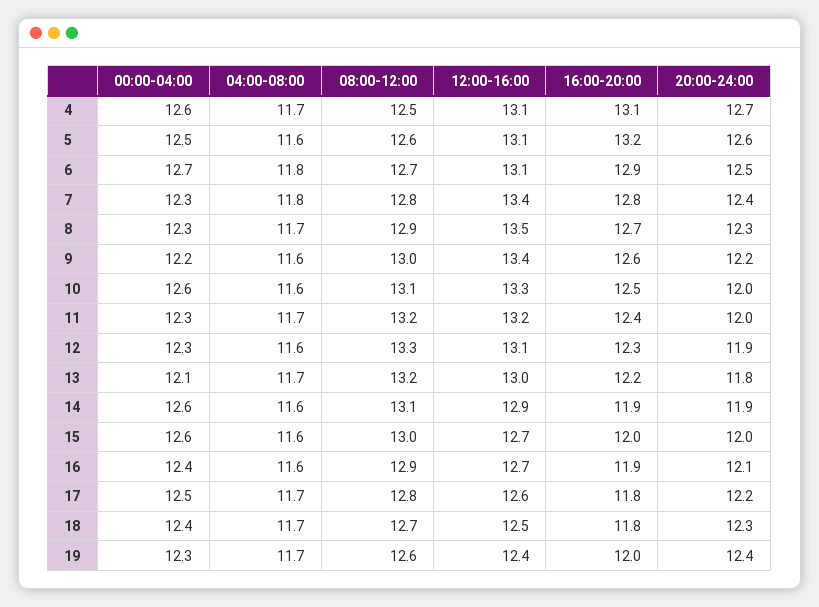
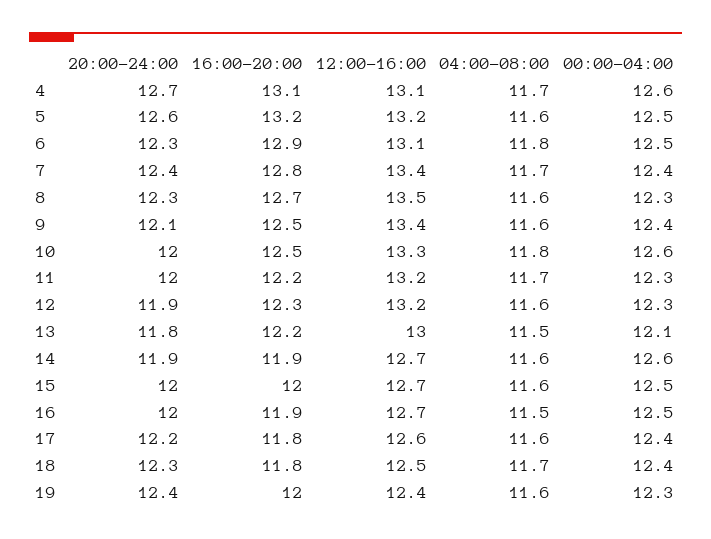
  {
    "00:00-04:00": {
      "4": 12.6,
      "5": 12.5,
-     "6": 12.7,
+     "6": 12.5,
-     "7": 12.3,
+     "7": 12.4,
      "8": 12.3,
-     "9": 12.2,
+     "9": 12.4,
      "10": 12.6,
      "11": 12.3,
      "12": 12.3,
      "13": 12.1,
      "14": 12.6,
-     "15": 12.6,
+     "15": 12.5,
-     "16": 12.4,
+     "16": 12.5,
-     "17": 12.5,
+     "17": 12.4,
      "18": 12.4,
      "19": 12.3
    },
    "04:00-08:00": {
      "4": 11.7,
      "5": 11.6,
      "6": 11.8,
-     "7": 11.8,
+     "7": 11.7,
-     "8": 11.7,
+     "8": 11.6,
      "9": 11.6,
-     "10": 11.6,
+     "10": 11.8,
      "11": 11.7,
      "12": 11.6,
-     "13": 11.7,
+     "13": 11.5,
      "14": 11.6,
      "15": 11.6,
-     "16": 11.6,
+     "16": 11.5,
-     "17": 11.7,
+     "17": 11.6,
      "18": 11.7,
-     "19": 11.7
+     "19": 11.6
    },
-   "08:00-12:00": {
-     "4": 12.5,
-     "5": 12.6,
-     "6": 12.7,
-     "7": 12.8,
-     "8": 12.9,
-     "9": 13,
-     "10": 13.1,
-     "11": 13.2,
-     "12": 13.3,
-     "13": 13.2,
-     "14": 13.1,
-     "15": 13,
-     "16": 12.9,
-     "17": 12.8,
-     "18": 12.7,
-     "19": 12.6
-   },
    "12:00-16:00": {
      "4": 13.1,
-     "5": 13.1,
+     "5": 13.2,
      "6": 13.1,
      "7": 13.4,
      "8": 13.5,
      "9": 13.4,
      "10": 13.3,
      "11": 13.2,
-     "12": 13.1,
+     "12": 13.2,
      "13": 13,
-     "14": 12.9,
+     "14": 12.7,
      "15": 12.7,
      "16": 12.7,
      "17": 12.6,
      "18": 12.5,
      "19": 12.4
    },
    "16:00-20:00": {
      "4": 13.1,
      "5": 13.2,
      "6": 12.9,
      "7": 12.8,
      "8": 12.7,
-     "9": 12.6,
+     "9": 12.5,
      "10": 12.5,
-     "11": 12.4,
+     "11": 12.2,
      "12": 12.3,
      "13": 12.2,
      "14": 11.9,
      "15": 12,
      "16": 11.9,
      "17": 11.8,
      "18": 11.8,
      "19": 12
    },
    "20:00-24:00": {
      "4": 12.7,
      "5": 12.6,
-     "6": 12.5,
+     "6": 12.3,
      "7": 12.4,
      "8": 12.3,
-     "9": 12.2,
+     "9": 12.1,
      "10": 12,
      "11": 12,
      "12": 11.9,
      "13": 11.8,
      "14": 11.9,
      "15": 12,
-     "16": 12.1,
+     "16": 12,
      "17": 12.2,
      "18": 12.3,
      "19": 12.4
    }
  }

